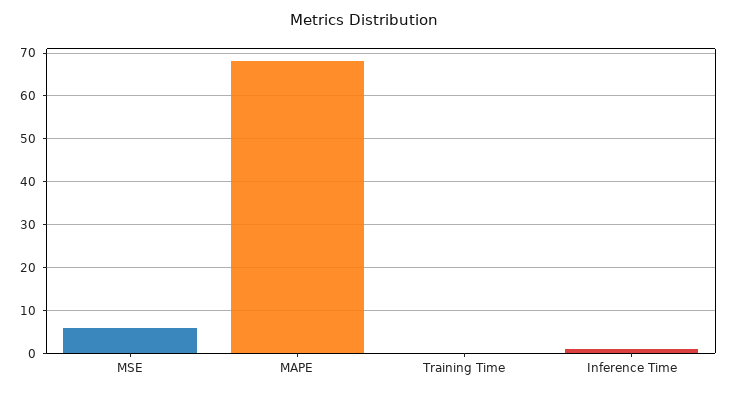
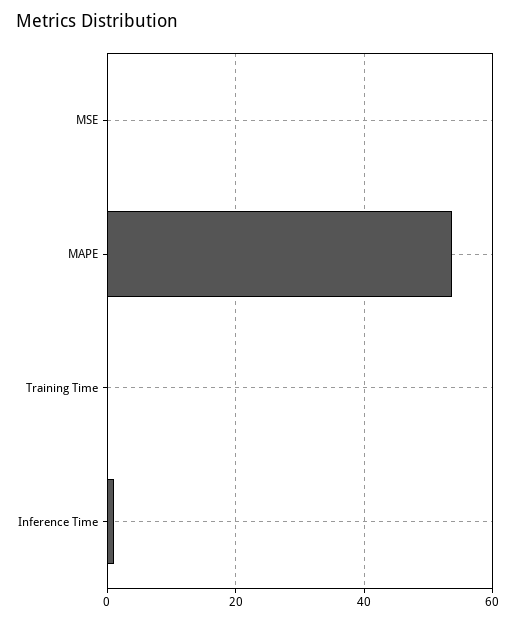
  {
-   "MSE": 6,
+   "MSE": 0,
-   "MAPE": 68,
+   "MAPE": 54,
    "Training Time": 0,
    "Inference Time": 2
  }

